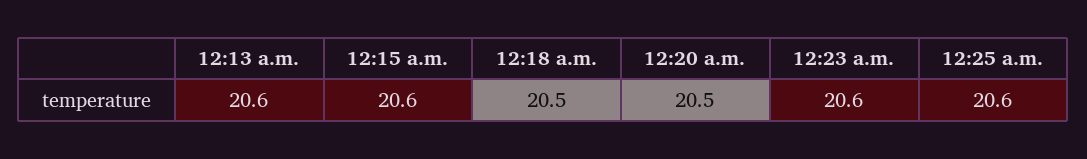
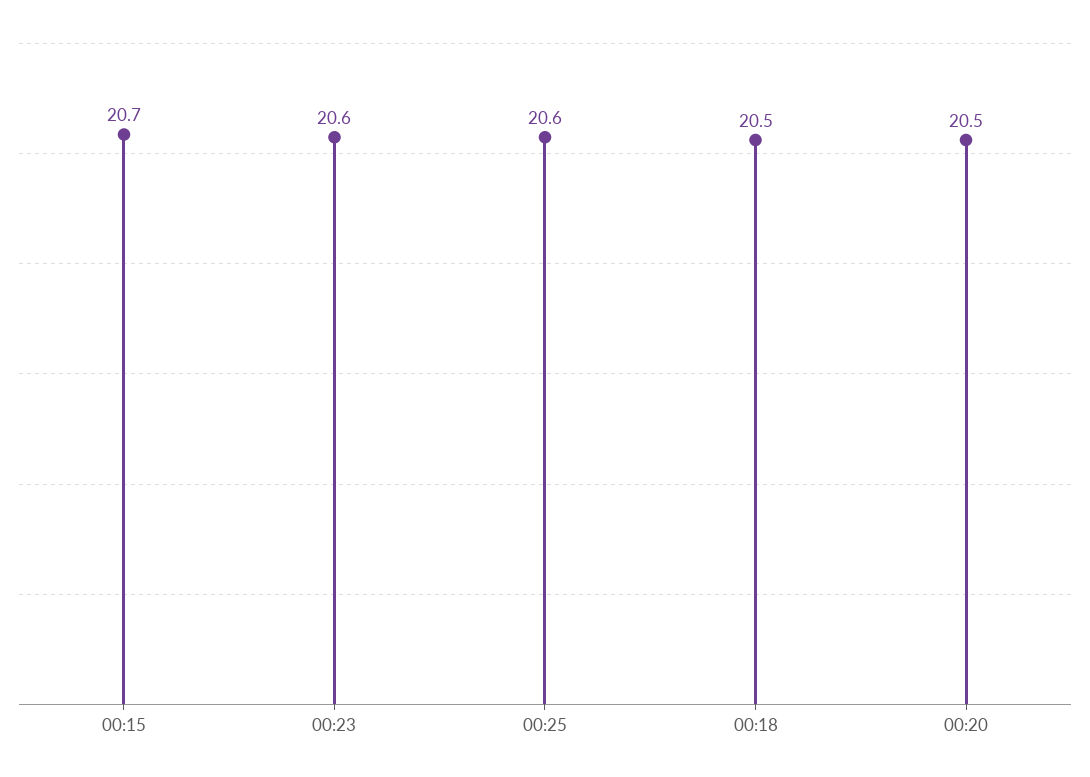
  {
-   "12:13 a.m.": 20.6,
-   "12:15 a.m.": 20.6,
+   "12:15 a.m.": 20.7,
    "12:18 a.m.": 20.5,
    "12:20 a.m.": 20.5,
    "12:23 a.m.": 20.6,
    "12:25 a.m.": 20.6
  }

